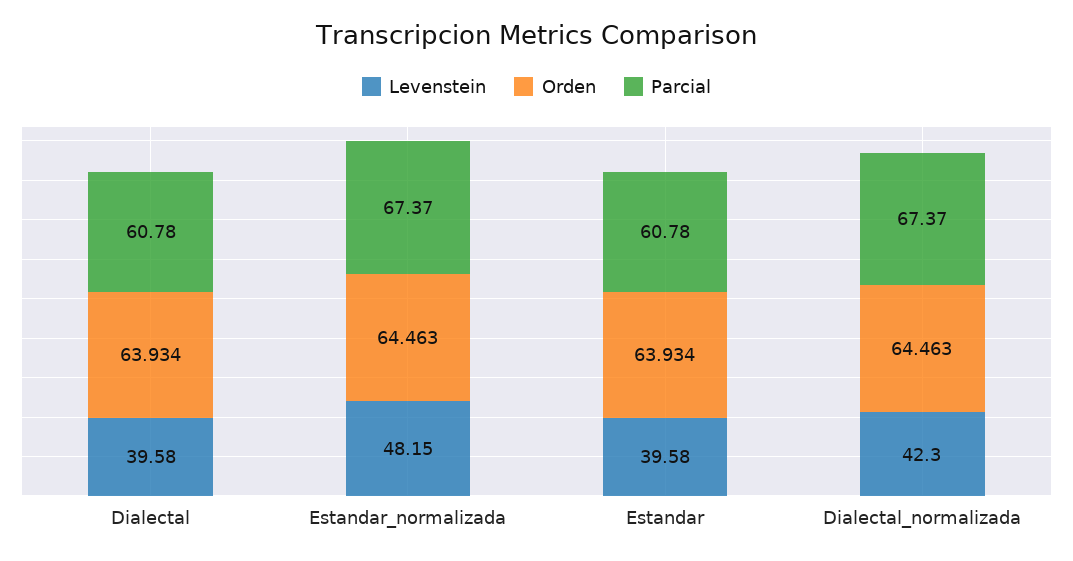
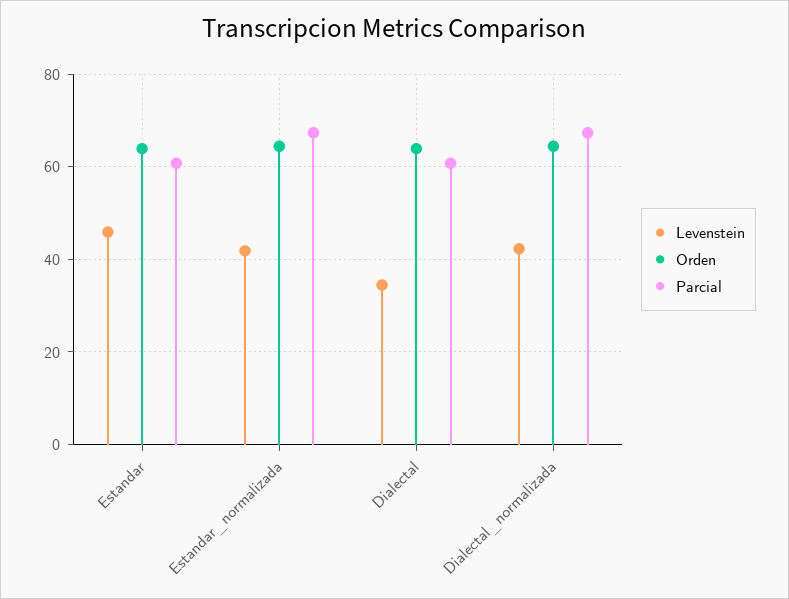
  {
    "Levenstein": {
-     "Dialectal": 39.58,
+     "Dialectal": 34,
-     "Estandar_normalizada": 48.15,
+     "Estandar_normalizada": 42,
-     "Estandar": 39.58,
+     "Estandar": 46,
      "Dialectal_normalizada": 42.3
    },
    "Orden": {
      "Dialectal": 63.934,
      "Estandar_normalizada": 64.463,
      "Estandar": 63.934,
      "Dialectal_normalizada": 64.463
    },
    "Parcial": {
      "Dialectal": 60.78,
      "Estandar_normalizada": 67.37,
      "Estandar": 60.78,
      "Dialectal_normalizada": 67.37
    }
  }

